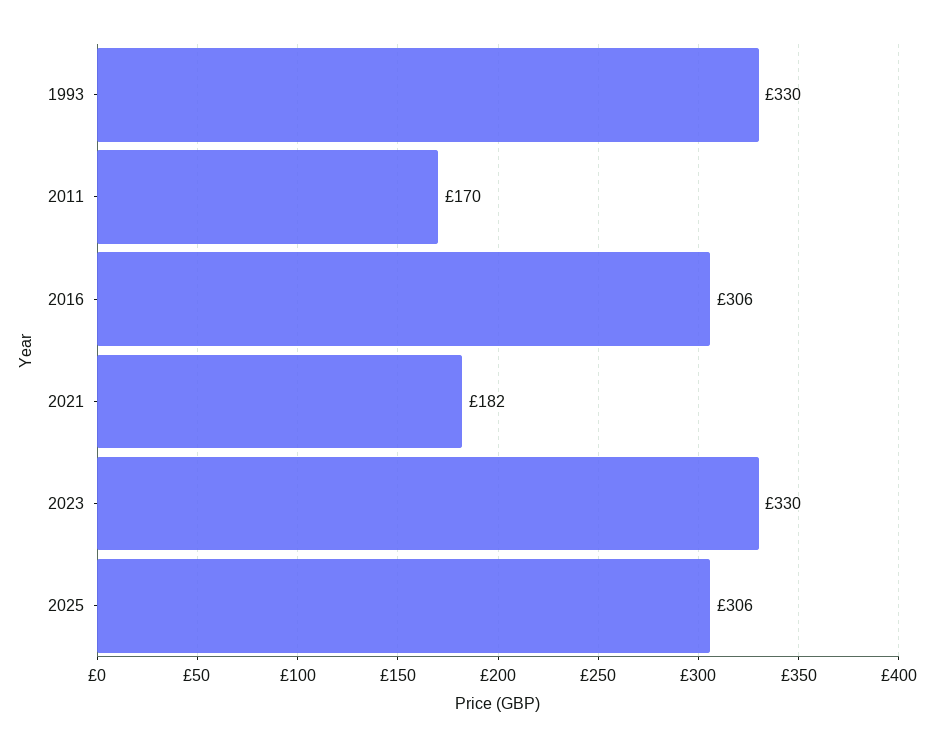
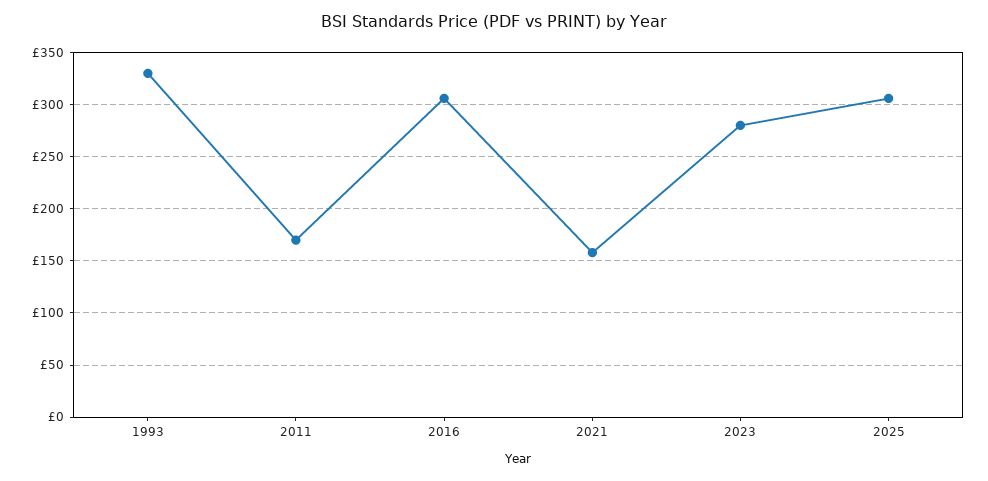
  {
    "1993": 330,
    "2011": 170,
    "2016": 306,
-   "2021": 182,
+   "2021": 160,
-   "2023": 330,
+   "2023": 280,
    "2025": 306
  }

